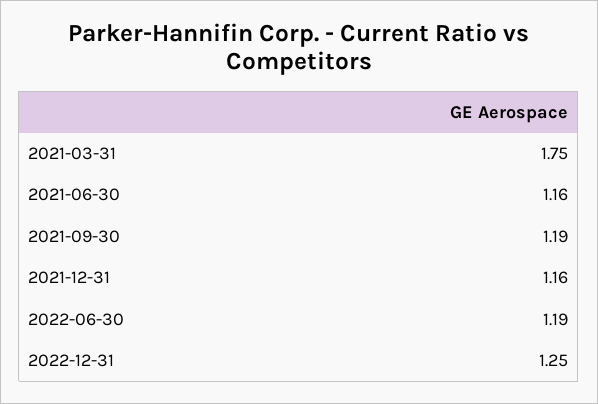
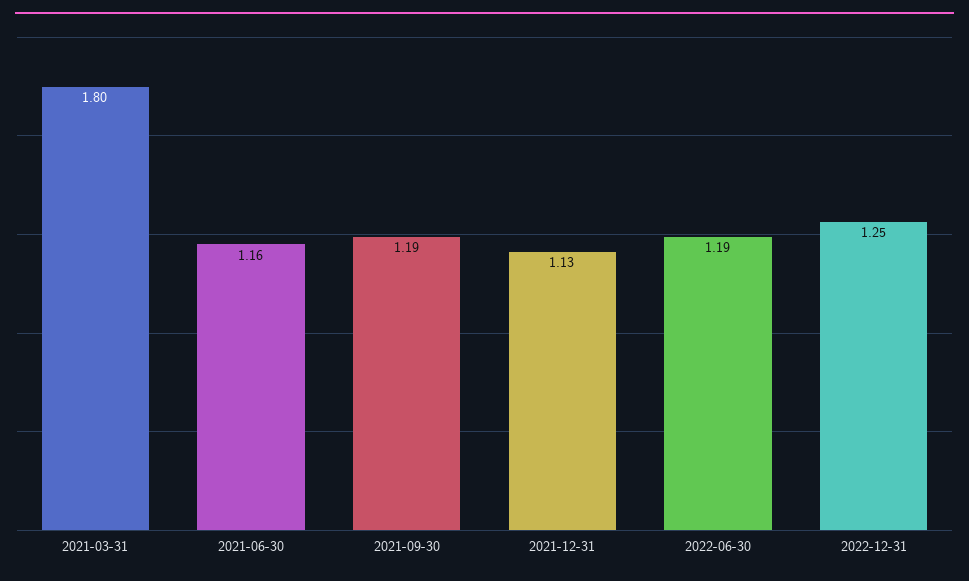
  {
-   "2021-03-31": 1.75,
+   "2021-03-31": 1.8,
    "2021-06-30": 1.16,
    "2021-09-30": 1.19,
-   "2021-12-31": 1.16,
+   "2021-12-31": 1.13,
    "2022-06-30": 1.19,
    "2022-12-31": 1.25
  }

